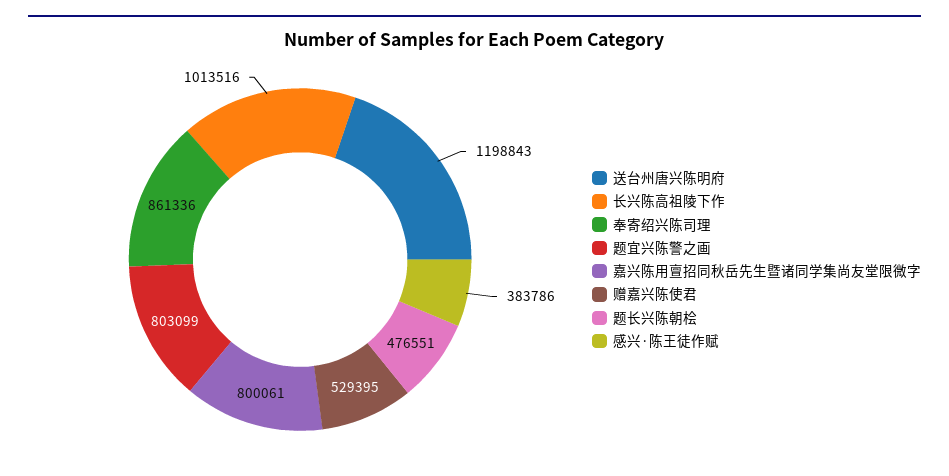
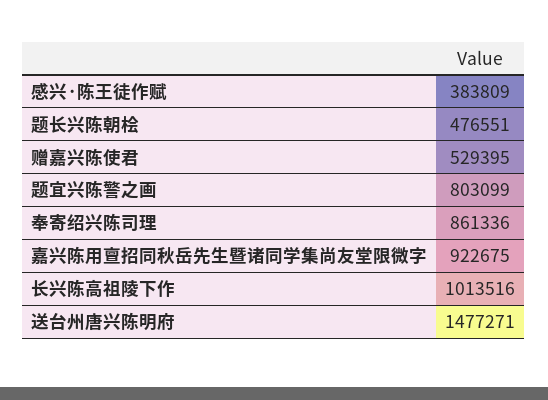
  {
-   "送台州唐兴陈明府": 1198843,
+   "送台州唐兴陈明府": 1477271,
    "长兴陈高祖陵下作": 1013516,
    "奉寄绍兴陈司理": 861336,
    "题宜兴陈警之画": 803099,
-   "嘉兴陈用亶招同秋岳先生暨诸同学集尚友堂限微字": 800061,
+   "嘉兴陈用亶招同秋岳先生暨诸同学集尚友堂限微字": 922675,
    "赠嘉兴陈使君": 529395,
    "题长兴陈朝桧": 476551,
-   "感兴·陈王徒作赋": 383786
+   "感兴·陈王徒作赋": 383809
  }

